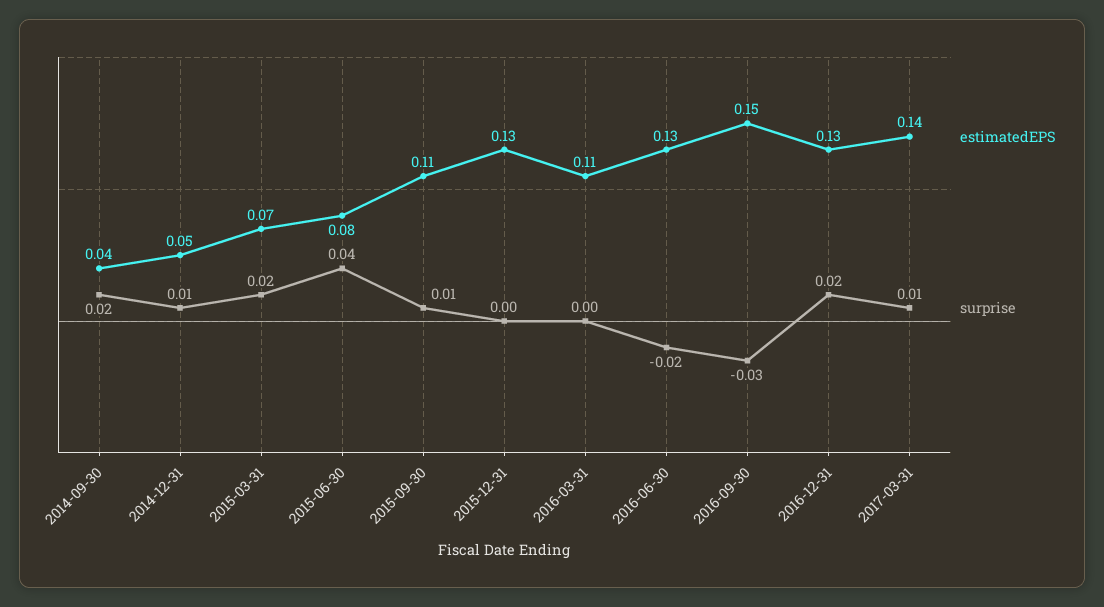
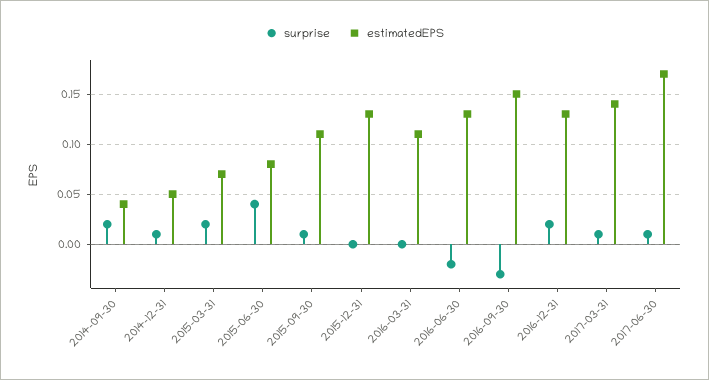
  {
    "estimatedEPS": {
      "2014-09-30": 0.04,
      "2014-12-31": 0.05,
      "2015-03-31": 0.07,
      "2015-06-30": 0.08,
      "2015-09-30": 0.11,
      "2015-12-31": 0.13,
      "2016-03-31": 0.11,
      "2016-06-30": 0.13,
      "2016-09-30": 0.15,
      "2016-12-31": 0.13,
-     "2017-03-31": 0.14
+     "2017-03-31": 0.14,
+     "2017-06-30": 0.17
    },
    "surprise": {
      "2014-09-30": 0.02,
      "2014-12-31": 0.01,
      "2015-03-31": 0.02,
      "2015-06-30": 0.04,
      "2015-09-30": 0.01,
      "2015-12-31": 0,
      "2016-03-31": 0,
      "2016-06-30": -0.02,
      "2016-09-30": -0.03,
      "2016-12-31": 0.02,
-     "2017-03-31": 0.01
+     "2017-03-31": 0.01,
+     "2017-06-30": 0.01
    }
  }

